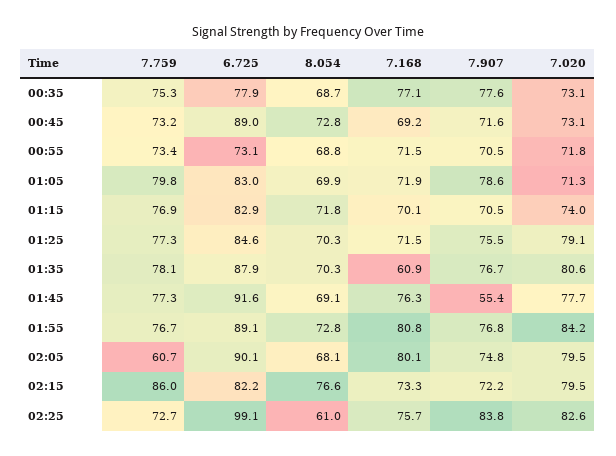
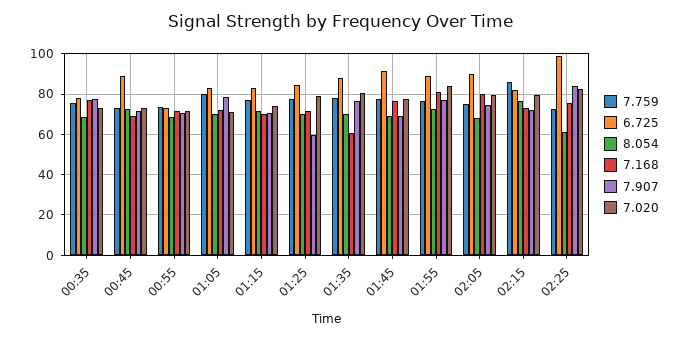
  {
    "7.759": {
      "00:35": 75.3,
      "00:45": 73.2,
      "00:55": 73.4,
      "01:05": 79.8,
      "01:15": 76.9,
      "01:25": 77.3,
      "01:35": 78.1,
      "01:45": 77.3,
      "01:55": 76.7,
-     "02:05": 60.7,
+     "02:05": 75,
      "02:15": 86,
      "02:25": 72.7
    },
    "6.725": {
      "00:35": 77.9,
      "00:45": 89,
      "00:55": 73.1,
      "01:05": 83,
      "01:15": 82.9,
      "01:25": 84.6,
      "01:35": 87.9,
      "01:45": 91.6,
      "01:55": 89.1,
      "02:05": 90.1,
      "02:15": 82.2,
      "02:25": 99.1
    },
    "8.054": {
      "00:35": 68.7,
      "00:45": 72.8,
      "00:55": 68.8,
      "01:05": 69.9,
      "01:15": 71.8,
      "01:25": 70.3,
      "01:35": 70.3,
      "01:45": 69.1,
      "01:55": 72.8,
      "02:05": 68.1,
      "02:15": 76.6,
      "02:25": 61
    },
    "7.168": {
      "00:35": 77.1,
      "00:45": 69.2,
      "00:55": 71.5,
      "01:05": 71.9,
      "01:15": 70.1,
      "01:25": 71.5,
      "01:35": 60.9,
      "01:45": 76.3,
      "01:55": 80.8,
      "02:05": 80.1,
      "02:15": 73.3,
      "02:25": 75.7
    },
    "7.907": {
      "00:35": 77.6,
      "00:45": 71.6,
      "00:55": 70.5,
      "01:05": 78.6,
      "01:15": 70.5,
-     "01:25": 75.5,
+     "01:25": 60,
      "01:35": 76.7,
-     "01:45": 55.4,
+     "01:45": 70,
      "01:55": 76.8,
      "02:05": 74.8,
      "02:15": 72.2,
      "02:25": 83.8
    },
    "7.020": {
      "00:35": 73.1,
      "00:45": 73.1,
      "00:55": 71.8,
      "01:05": 71.3,
      "01:15": 74,
      "01:25": 79.1,
      "01:35": 80.6,
      "01:45": 77.7,
      "01:55": 84.2,
      "02:05": 79.5,
      "02:15": 79.5,
      "02:25": 82.6
    }
  }

